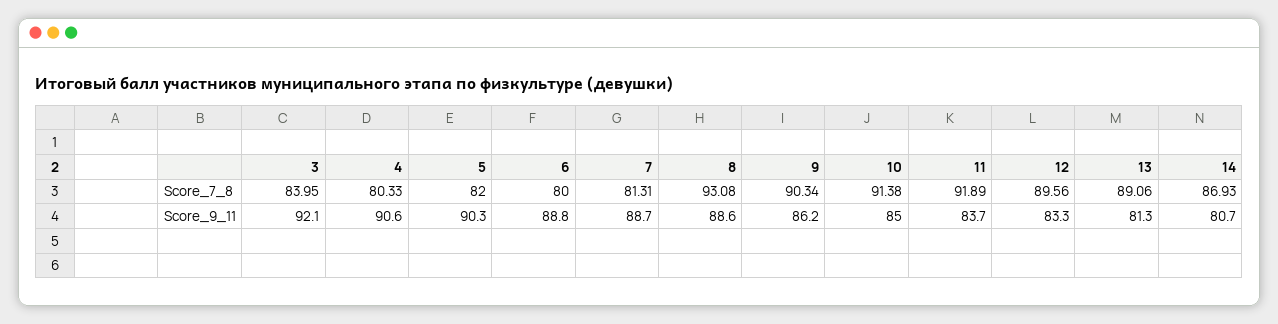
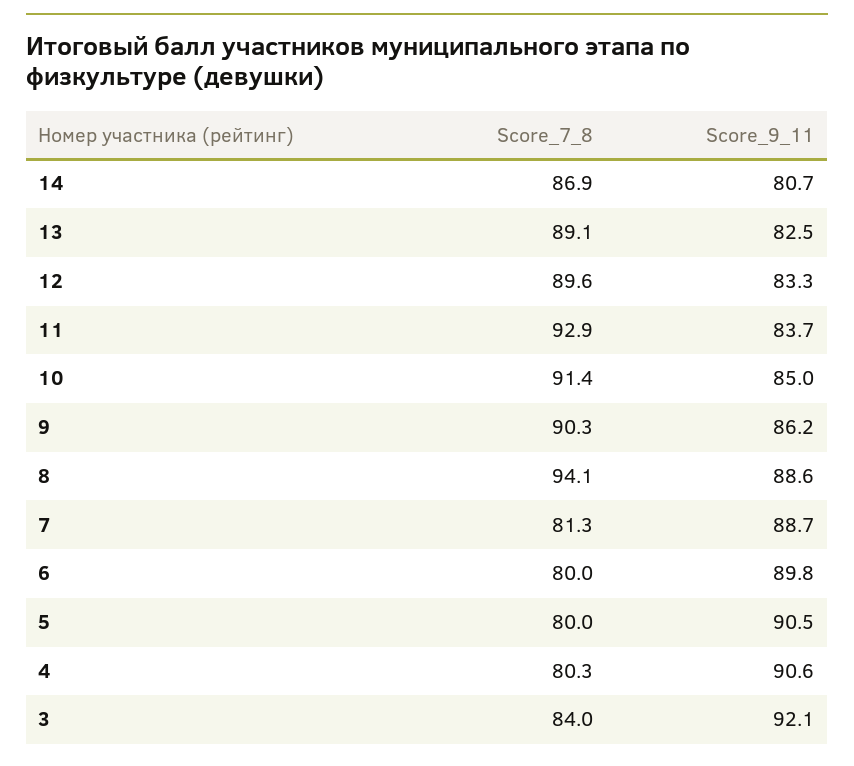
  {
    "3": {
      "Score_7_8": 83.95,
      "Score_9_11": 92.1
    },
    "4": {
      "Score_7_8": 80.33,
      "Score_9_11": 90.6
    },
    "5": {
-     "Score_7_8": 82,
+     "Score_7_8": 80,
-     "Score_9_11": 90.3
+     "Score_9_11": 90.5
    },
    "6": {
      "Score_7_8": 80,
-     "Score_9_11": 88.8
+     "Score_9_11": 89.8
    },
    "7": {
      "Score_7_8": 81.31,
      "Score_9_11": 88.7
    },
    "8": {
-     "Score_7_8": 93.08,
+     "Score_7_8": 94.1,
      "Score_9_11": 88.6
    },
    "9": {
      "Score_7_8": 90.34,
      "Score_9_11": 86.2
    },
    "10": {
      "Score_7_8": 91.38,
      "Score_9_11": 85
    },
    "11": {
-     "Score_7_8": 91.89,
+     "Score_7_8": 92.9,
      "Score_9_11": 83.7
    },
    "12": {
      "Score_7_8": 89.56,
      "Score_9_11": 83.3
    },
    "13": {
      "Score_7_8": 89.06,
-     "Score_9_11": 81.3
+     "Score_9_11": 82.5
    },
    "14": {
      "Score_7_8": 86.93,
      "Score_9_11": 80.7
    }
  }

